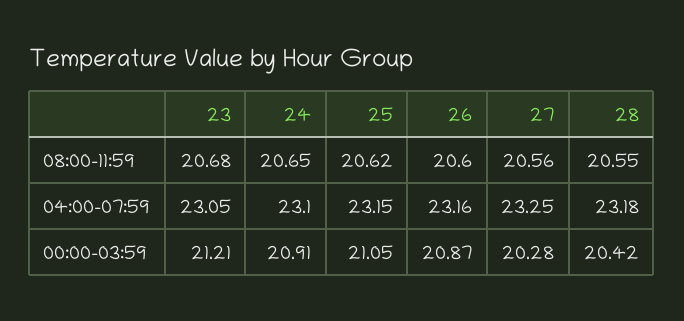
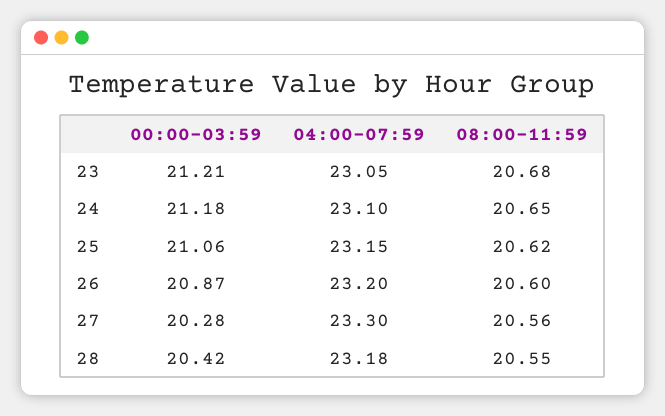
  {
    "23": {
      "08:00-11:59": 20.68,
      "04:00-07:59": 23.05,
      "00:00-03:59": 21.21
    },
    "24": {
      "08:00-11:59": 20.65,
      "04:00-07:59": 23.1,
-     "00:00-03:59": 20.91
+     "00:00-03:59": 21.18
    },
    "25": {
      "08:00-11:59": 20.62,
      "04:00-07:59": 23.15,
-     "00:00-03:59": 21.05
+     "00:00-03:59": 21.06
    },
    "26": {
      "08:00-11:59": 20.6,
-     "04:00-07:59": 23.16,
+     "04:00-07:59": 23.2,
      "00:00-03:59": 20.87
    },
    "27": {
      "08:00-11:59": 20.56,
-     "04:00-07:59": 23.25,
+     "04:00-07:59": 23.3,
      "00:00-03:59": 20.28
    },
    "28": {
      "08:00-11:59": 20.55,
      "04:00-07:59": 23.18,
      "00:00-03:59": 20.42
    }
  }

